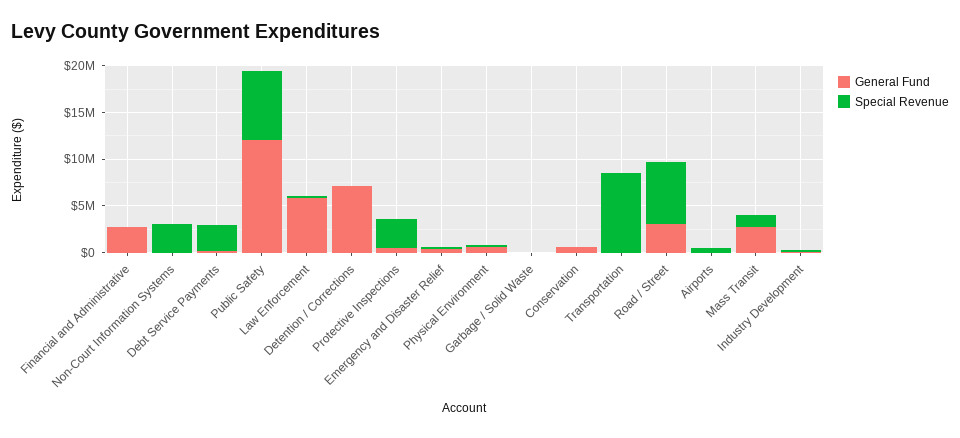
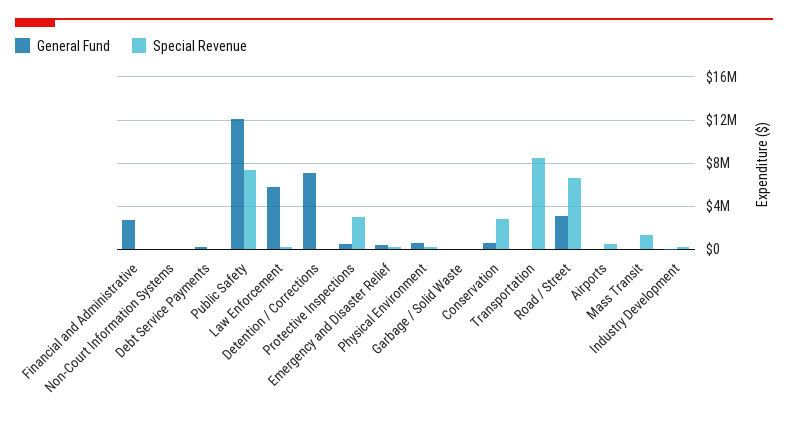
  {
    "General Fund": {
      "Financial and Administrative": 3000000,
      "Non-Court Information Systems": 0,
      "Debt Service Payments": 0,
      "Public Safety": 12000000,
      "Law Enforcement": 6000000,
      "Detention / Corrections": 7000000,
      "Protective Inspections": 1000000,
      "Emergency and Disaster Relief": 0,
      "Physical Environment": 1000000,
      "Garbage / Solid Waste": 0,
      "Conservation": 1000000,
      "Transportation": 0,
      "Road / Street": 3000000,
      "Airports": 0,
-     "Mass Transit": 3000000,
+     "Mass Transit": 0,
      "Industry Development": 0
    },
    "Special Revenue": {
      "Financial and Administrative": 0,
-     "Non-Court Information Systems": 3000000,
+     "Non-Court Information Systems": 0,
-     "Debt Service Payments": 3000000,
+     "Debt Service Payments": 0,
      "Public Safety": 7000000,
      "Law Enforcement": 0,
      "Detention / Corrections": 0,
      "Protective Inspections": 3000000,
      "Emergency and Disaster Relief": 0,
      "Physical Environment": 0,
      "Garbage / Solid Waste": 0,
-     "Conservation": 0,
+     "Conservation": 3000000,
      "Transportation": 8000000,
      "Road / Street": 7000000,
      "Airports": 0,
      "Mass Transit": 1000000,
      "Industry Development": 0
    }
  }

